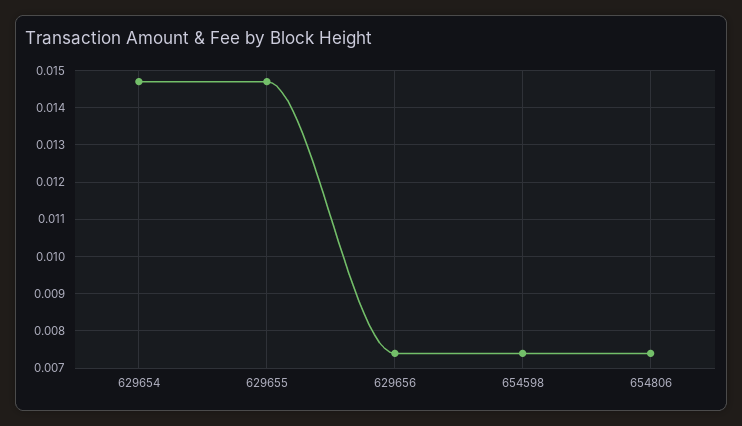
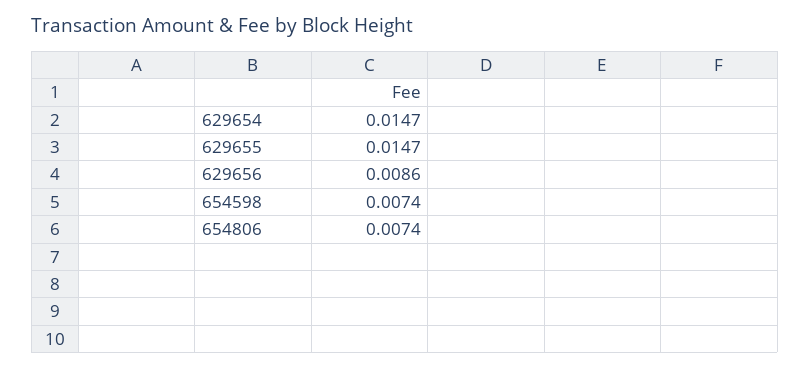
  {
    "629654": 0.0147,
    "629655": 0.0147,
-   "629656": 0.0075,
+   "629656": 0.0086,
    "654598": 0.0074,
    "654806": 0.0074
  }

